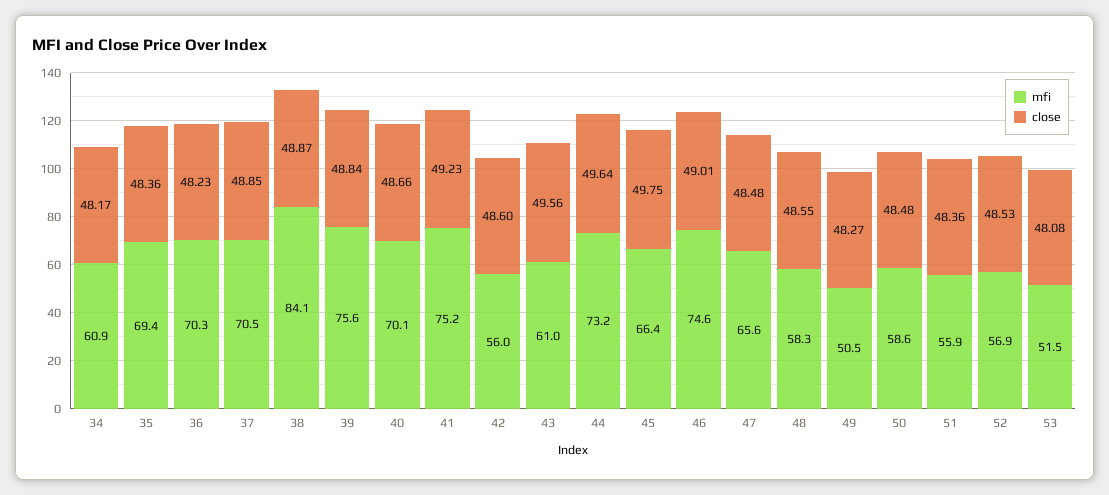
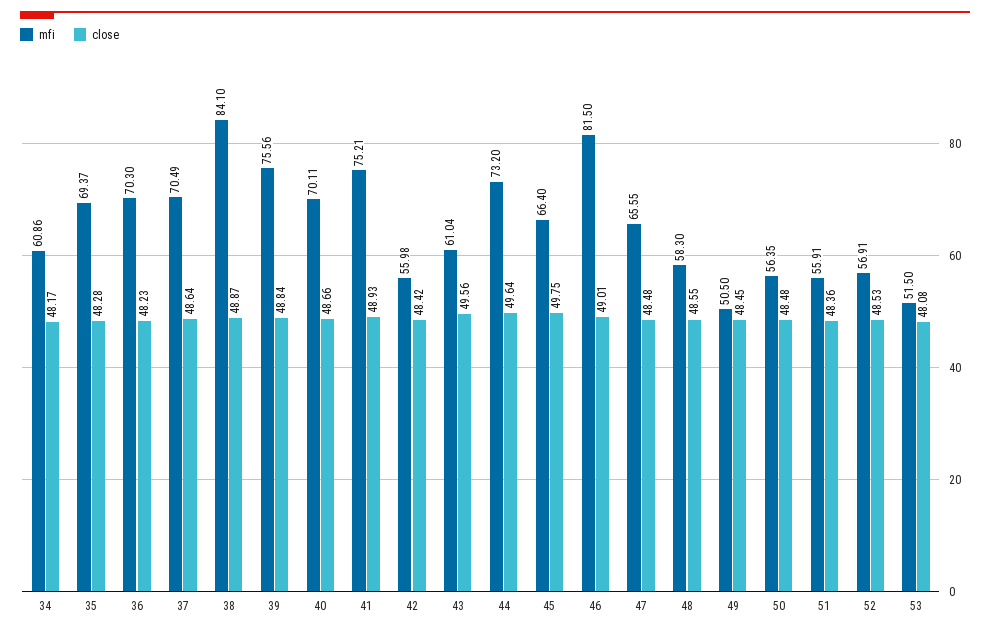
  {
    "mfi": {
      "34": 60.86,
      "35": 69.37,
      "36": 70.3,
      "37": 70.49,
      "38": 84.1,
      "39": 75.56,
      "40": 70.11,
      "41": 75.21,
      "42": 55.98,
      "43": 61.04,
      "44": 73.2,
      "45": 66.4,
-     "46": 74.6,
+     "46": 81.5,
      "47": 65.55,
      "48": 58.3,
      "49": 50.5,
-     "50": 58.6,
+     "50": 56.35,
      "51": 55.91,
      "52": 56.91,
      "53": 51.5
    },
    "close": {
      "34": 48.17,
-     "35": 48.36,
+     "35": 48.28,
      "36": 48.23,
-     "37": 48.85,
+     "37": 48.64,
      "38": 48.87,
      "39": 48.84,
      "40": 48.66,
-     "41": 49.23,
+     "41": 48.93,
-     "42": 48.6,
+     "42": 48.42,
      "43": 49.56,
      "44": 49.64,
      "45": 49.75,
      "46": 49.01,
      "47": 48.48,
      "48": 48.55,
-     "49": 48.27,
+     "49": 48.45,
      "50": 48.48,
      "51": 48.36,
      "52": 48.53,
      "53": 48.08
    }
  }

